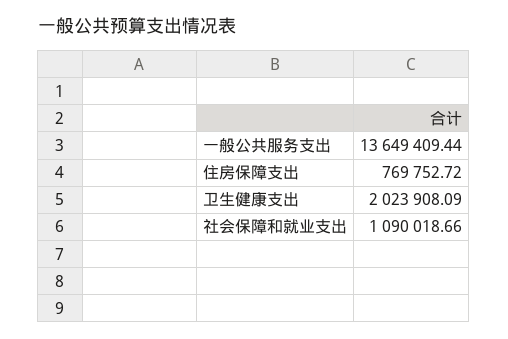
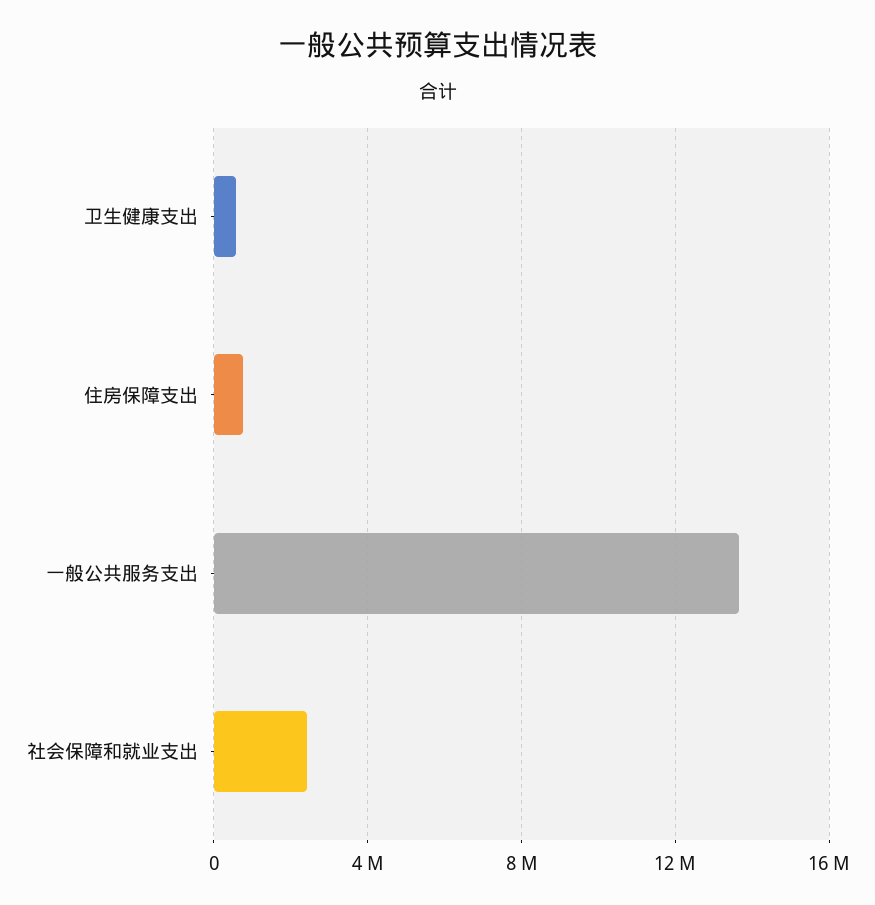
  {
    "一般公共服务支出": 13649409.44,
    "住房保障支出": 769752.72,
-   "卫生健康支出": 2023908.09,
+   "卫生健康支出": 500000,
-   "社会保障和就业支出": 1090018.66
+   "社会保障和就业支出": 2500000
  }

